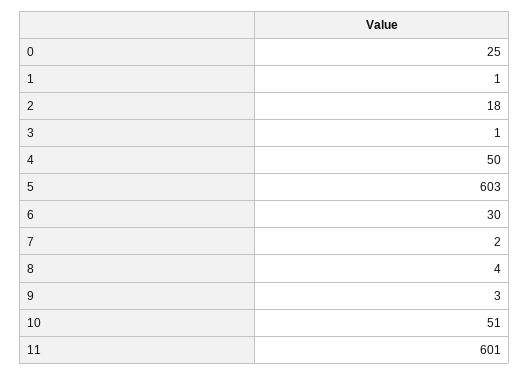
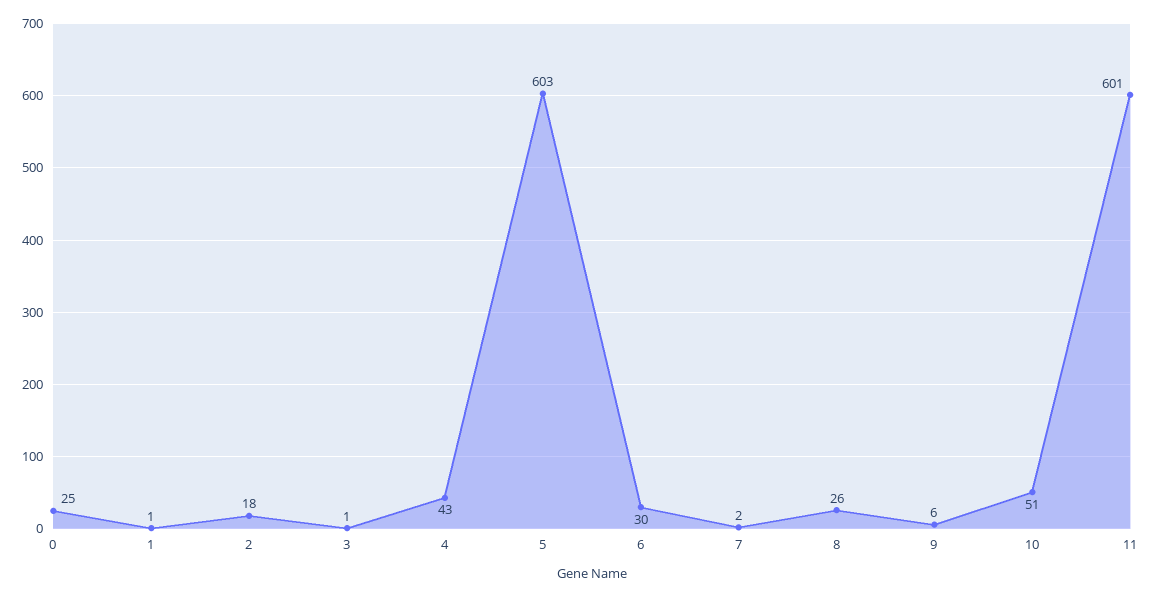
  {
    "0": 25,
    "1": 1,
    "2": 18,
    "3": 1,
-   "4": 50,
+   "4": 43,
    "5": 603,
    "6": 30,
    "7": 2,
-   "8": 4,
+   "8": 26,
-   "9": 3,
+   "9": 6,
    "10": 51,
    "11": 601
  }

